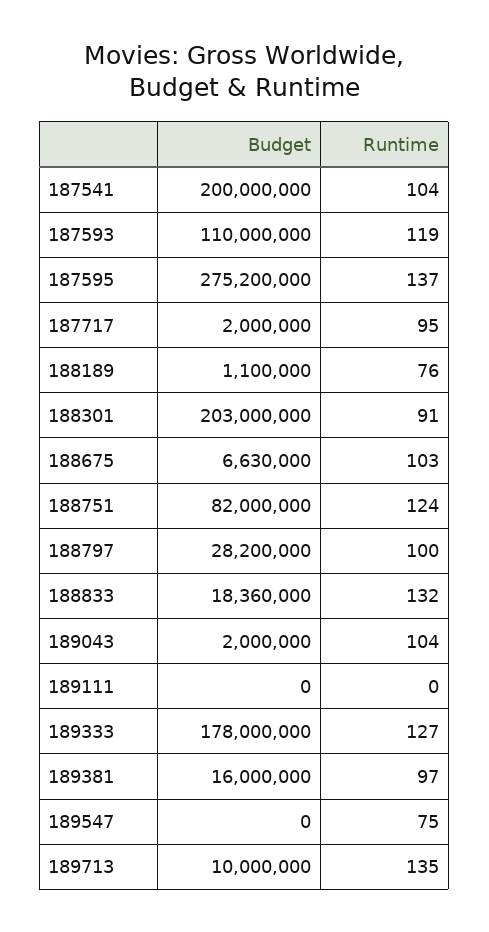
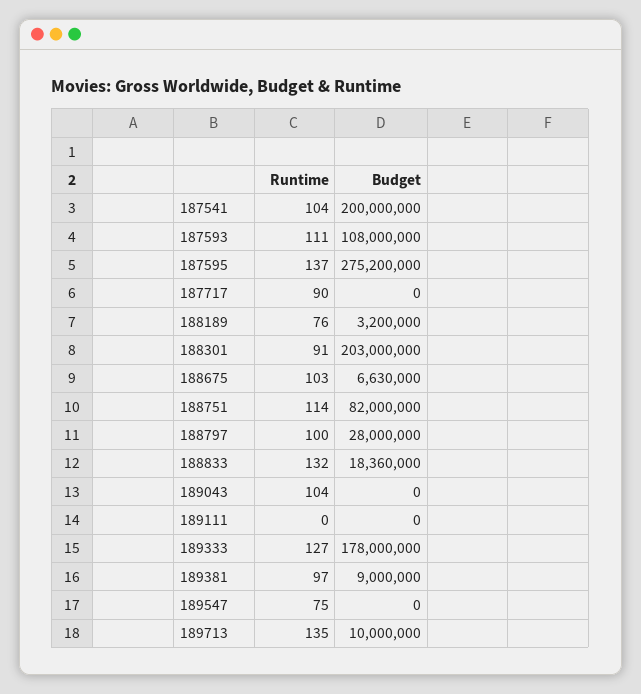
  {
    "Budget": {
      "187541": 200000000,
-     "187593": 110000000,
+     "187593": 108000000,
      "187595": 275200000,
-     "187717": 2000000,
+     "187717": 0,
-     "188189": 1100000,
+     "188189": 3200000,
      "188301": 203000000,
      "188675": 6630000,
      "188751": 82000000,
-     "188797": 28200000,
+     "188797": 28000000,
      "188833": 18360000,
-     "189043": 2000000,
+     "189043": 0,
      "189111": 0,
      "189333": 178000000,
-     "189381": 16000000,
+     "189381": 9000000,
      "189547": 0,
      "189713": 10000000
    },
    "Runtime": {
      "187541": 104,
-     "187593": 119,
+     "187593": 111,
      "187595": 137,
-     "187717": 95,
+     "187717": 90,
      "188189": 76,
      "188301": 91,
      "188675": 103,
-     "188751": 124,
+     "188751": 114,
      "188797": 100,
      "188833": 132,
      "189043": 104,
      "189111": 0,
      "189333": 127,
      "189381": 97,
      "189547": 75,
      "189713": 135
    }
  }

